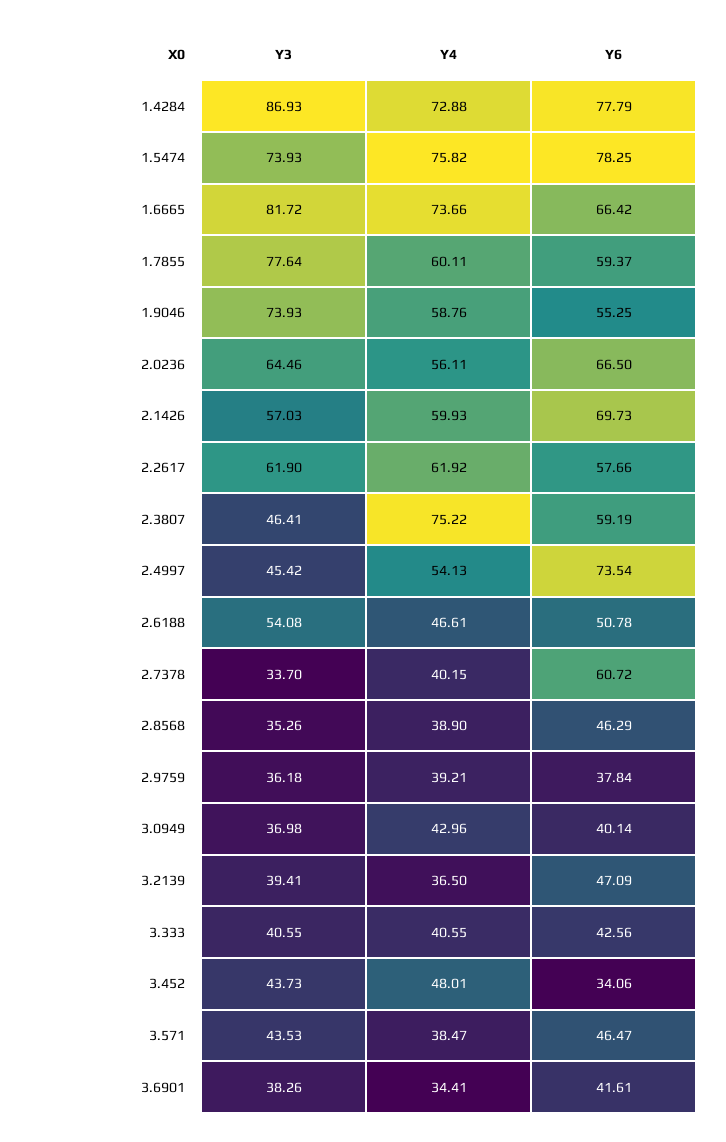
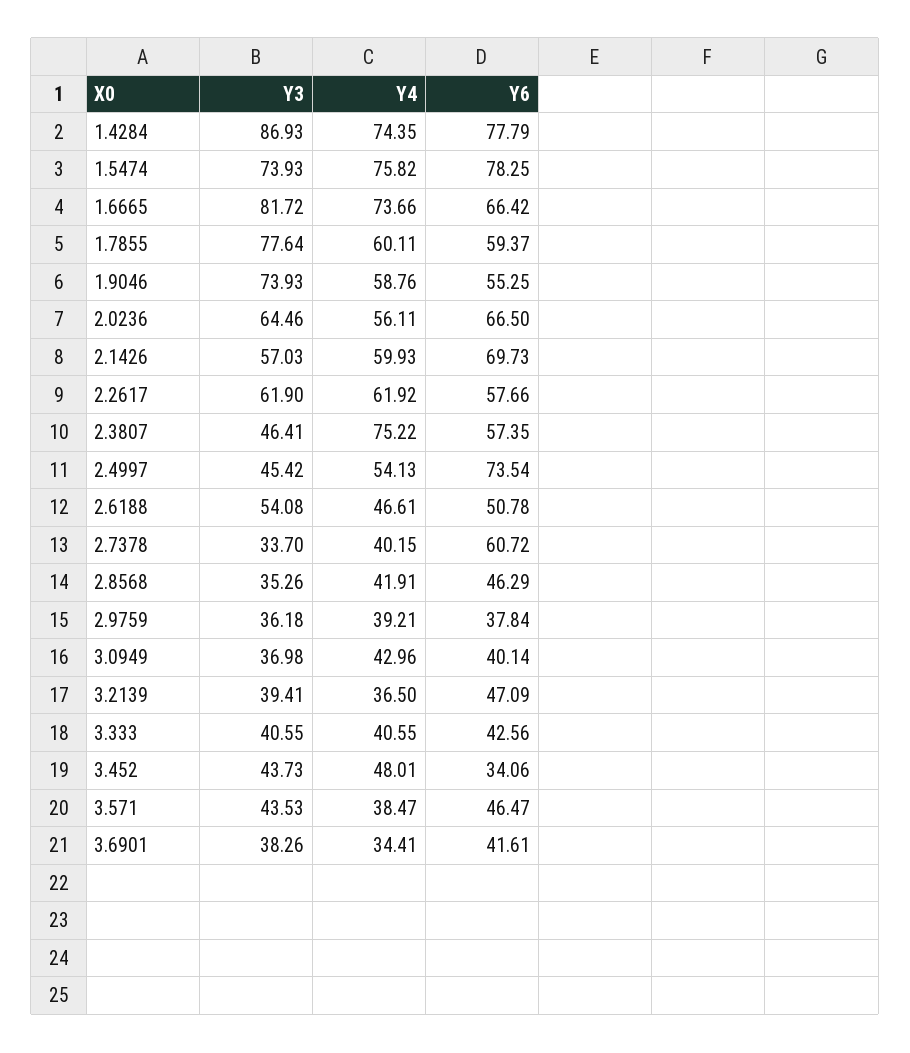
  {
    "Y3": {
      "1.4284": 86.93,
      "1.5474": 73.93,
      "1.6665": 81.72,
      "1.7855": 77.64,
      "1.9046": 73.93,
      "2.0236": 64.46,
      "2.1426": 57.03,
      "2.2617": 61.9,
      "2.3807": 46.41,
      "2.4997": 45.42,
      "2.6188": 54.08,
      "2.7378": 33.7,
      "2.8568": 35.26,
      "2.9759": 36.18,
      "3.0949": 36.98,
      "3.2139": 39.41,
      "3.333": 40.55,
      "3.452": 43.73,
      "3.571": 43.53,
      "3.6901": 38.26
    },
    "Y4": {
-     "1.4284": 72.88,
+     "1.4284": 74.35,
      "1.5474": 75.82,
      "1.6665": 73.66,
      "1.7855": 60.11,
      "1.9046": 58.76,
      "2.0236": 56.11,
      "2.1426": 59.93,
      "2.2617": 61.92,
      "2.3807": 75.22,
      "2.4997": 54.13,
      "2.6188": 46.61,
      "2.7378": 40.15,
-     "2.8568": 38.9,
+     "2.8568": 41.91,
      "2.9759": 39.21,
      "3.0949": 42.96,
      "3.2139": 36.5,
      "3.333": 40.55,
      "3.452": 48.01,
      "3.571": 38.47,
      "3.6901": 34.41
    },
    "Y6": {
      "1.4284": 77.79,
      "1.5474": 78.25,
      "1.6665": 66.42,
      "1.7855": 59.37,
      "1.9046": 55.25,
      "2.0236": 66.5,
      "2.1426": 69.73,
      "2.2617": 57.66,
-     "2.3807": 59.19,
+     "2.3807": 57.35,
      "2.4997": 73.54,
      "2.6188": 50.78,
      "2.7378": 60.72,
      "2.8568": 46.29,
      "2.9759": 37.84,
      "3.0949": 40.14,
      "3.2139": 47.09,
      "3.333": 42.56,
      "3.452": 34.06,
      "3.571": 46.47,
      "3.6901": 41.61
    }
  }

